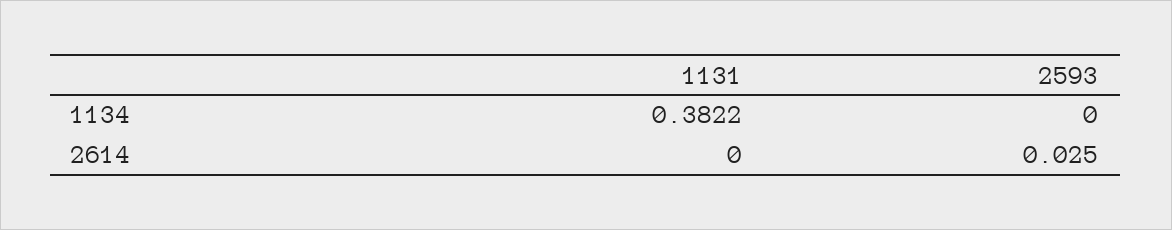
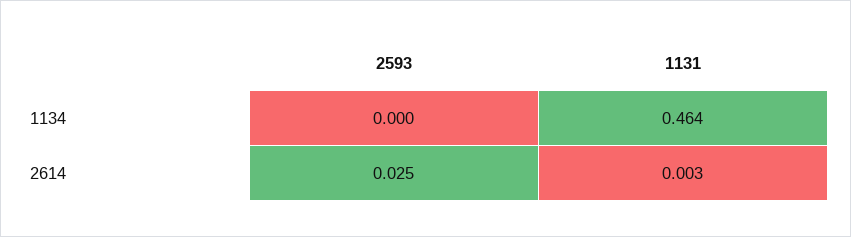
  {
    "1131": {
-     "1134": 0.3822,
+     "1134": 0.464,
-     "2614": 0
+     "2614": 0.003
    },
    "2593": {
      "1134": 0,
      "2614": 0.025
    }
  }

